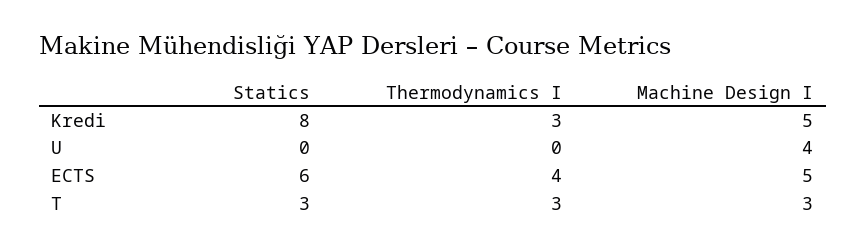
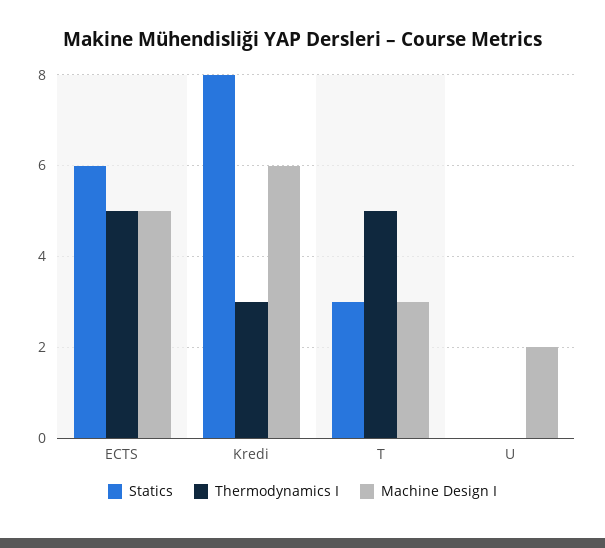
  {
    "Statics": {
      "Kredi": 8,
      "U": 0,
      "ECTS": 6,
      "T": 3
    },
    "Thermodynamics I": {
      "Kredi": 3,
      "U": 0,
-     "ECTS": 4,
+     "ECTS": 5,
-     "T": 3
+     "T": 5
    },
    "Machine Design I": {
-     "Kredi": 5,
+     "Kredi": 6,
-     "U": 4,
+     "U": 2,
      "ECTS": 5,
      "T": 3
    }
  }

